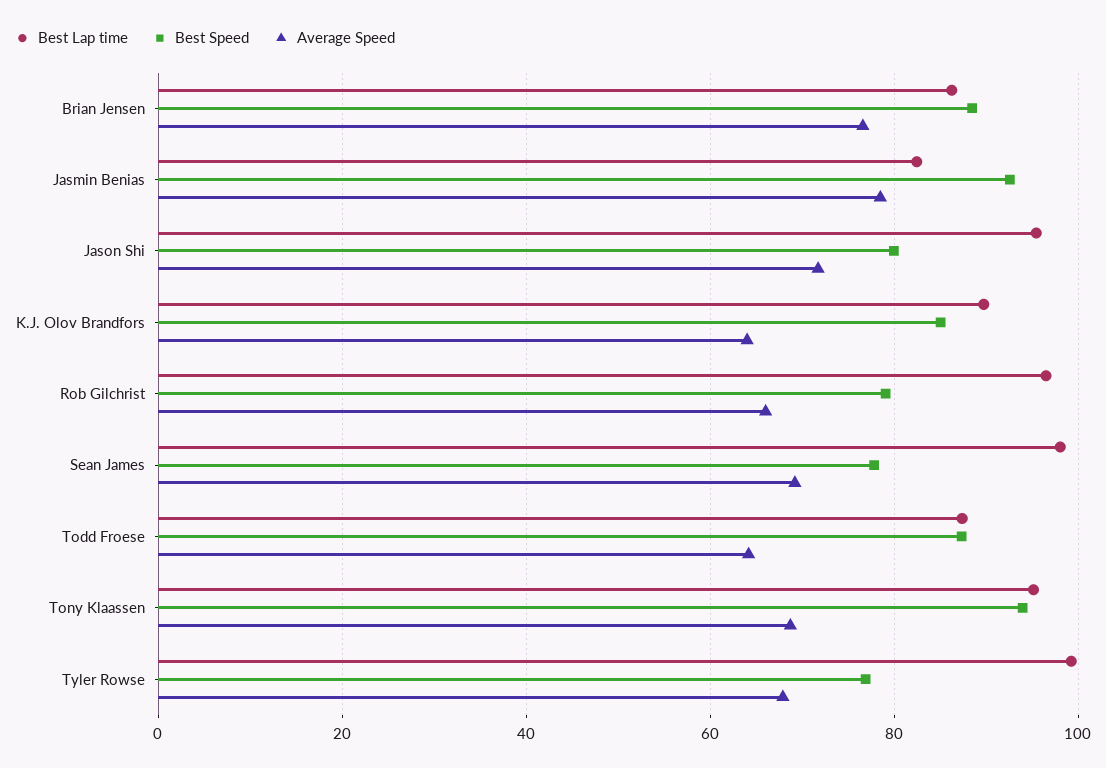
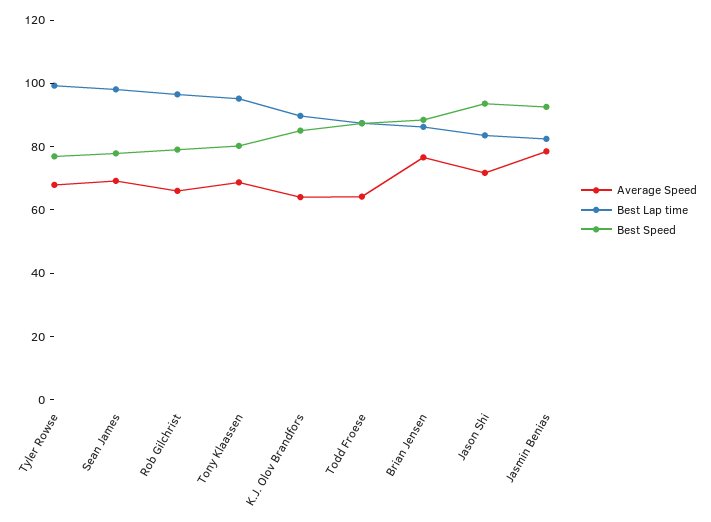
  {
    "Best Lap time": {
      "Brian Jensen": 86,
      "Jasmin Benias": 82,
-     "Jason Shi": 96,
+     "Jason Shi": 85,
      "K.J. Olov Brandfors": 90,
      "Rob Gilchrist": 96,
      "Sean James": 98,
      "Todd Froese": 88,
      "Tony Klaassen": 96,
      "Tyler Rowse": 100
    },
    "Best Speed": {
      "Brian Jensen": 88,
      "Jasmin Benias": 92,
-     "Jason Shi": 80,
+     "Jason Shi": 95,
      "K.J. Olov Brandfors": 86,
      "Rob Gilchrist": 80,
      "Sean James": 78,
      "Todd Froese": 88,
-     "Tony Klaassen": 94,
+     "Tony Klaassen": 80,
      "Tyler Rowse": 76
    },
    "Average Speed": {
      "Brian Jensen": 76,
      "Jasmin Benias": 78,
      "Jason Shi": 72,
      "K.J. Olov Brandfors": 64,
      "Rob Gilchrist": 66,
      "Sean James": 70,
      "Todd Froese": 64,
      "Tony Klaassen": 68,
      "Tyler Rowse": 68
    }
  }

